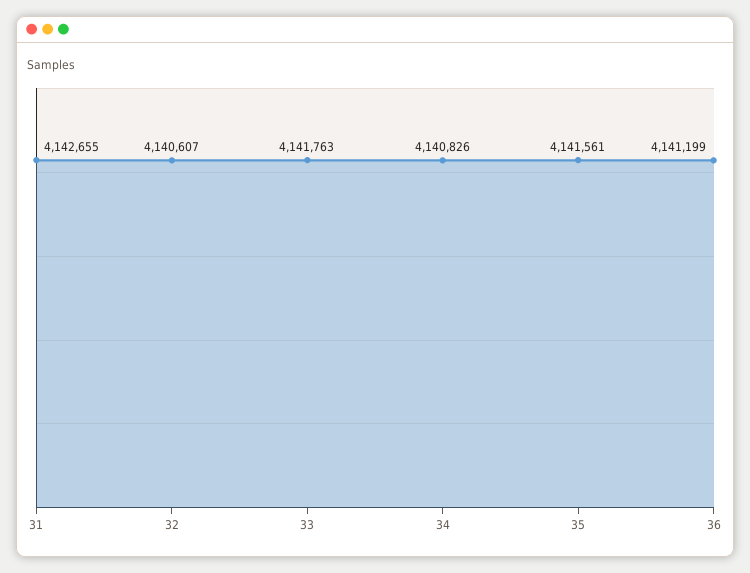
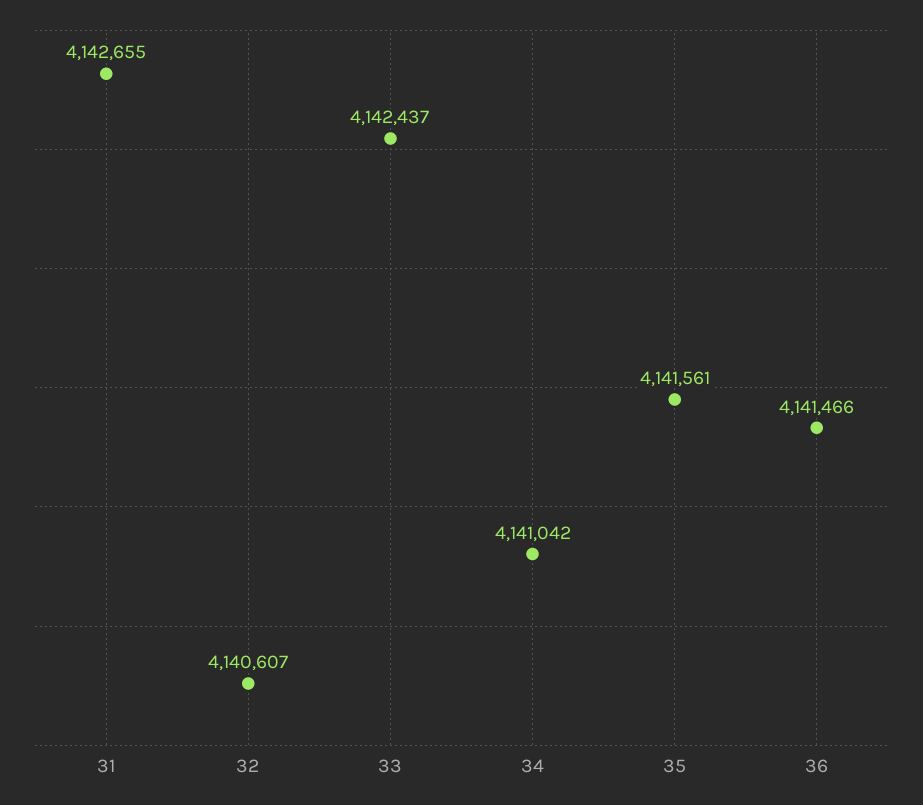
  {
    "31": 4142655,
    "32": 4140607,
-   "33": 4141763,
+   "33": 4142437,
-   "34": 4140826,
+   "34": 4141042,
    "35": 4141561,
-   "36": 4141199
+   "36": 4141466
  }

